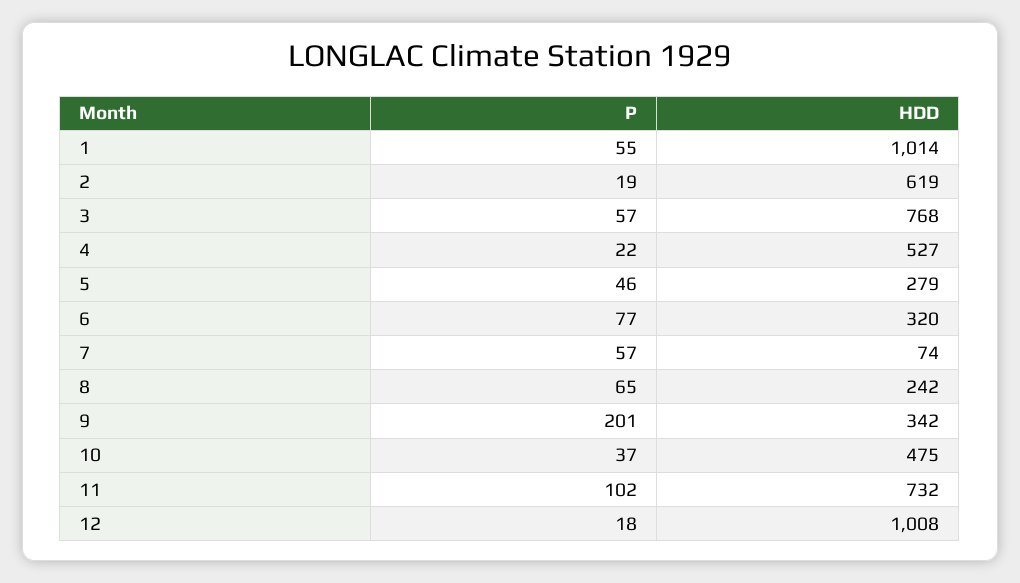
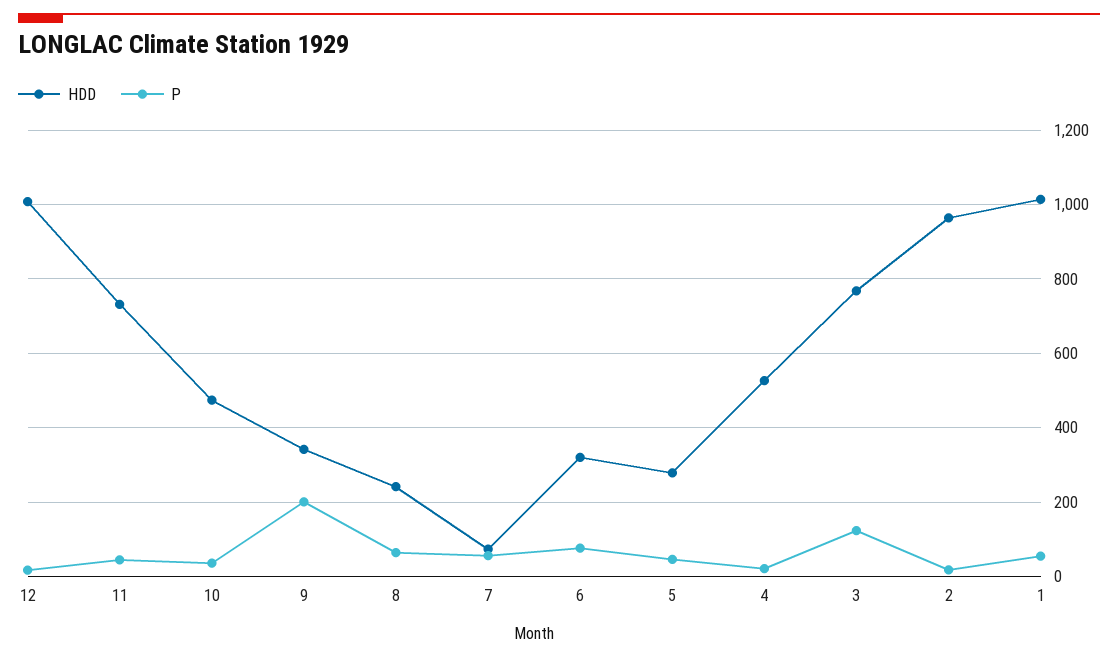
  {
    "P": {
      "1": 55,
      "2": 19,
-     "3": 57,
+     "3": 120,
      "4": 22,
      "5": 46,
      "6": 77,
      "7": 57,
      "8": 65,
      "9": 201,
      "10": 37,
-     "11": 102,
+     "11": 40,
      "12": 18
    },
    "HDD": {
      "1": 1014,
-     "2": 619,
+     "2": 960,
      "3": 768,
      "4": 527,
      "5": 279,
      "6": 320,
      "7": 74,
      "8": 242,
      "9": 342,
      "10": 475,
      "11": 732,
      "12": 1008
    }
  }

